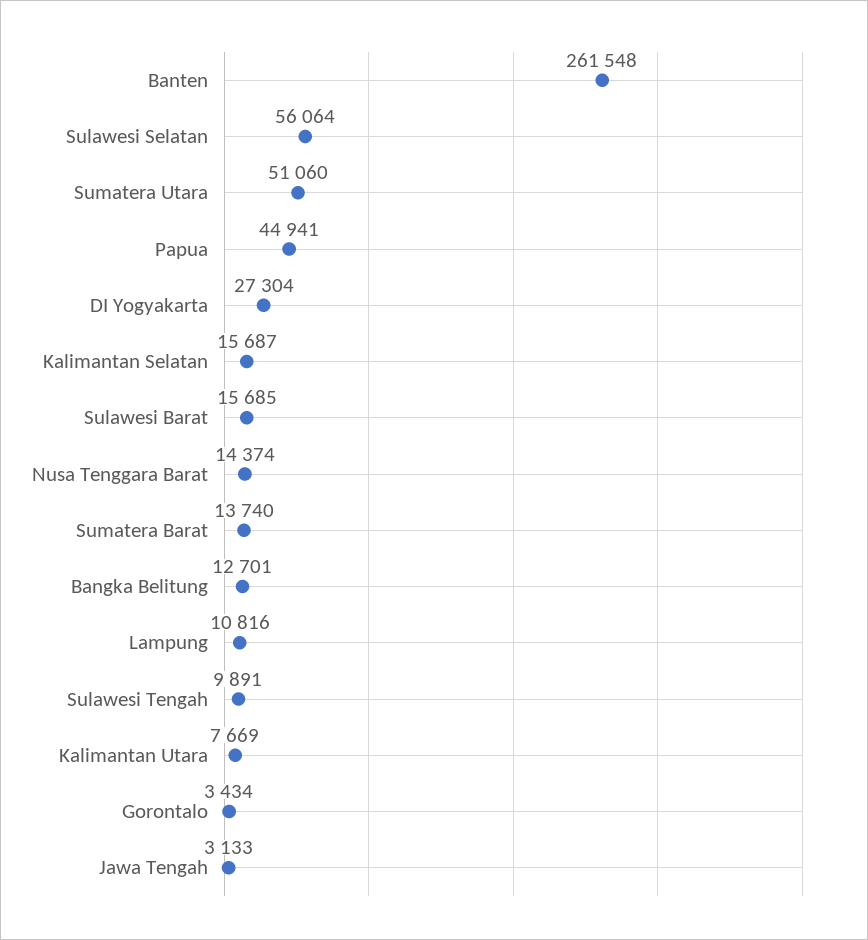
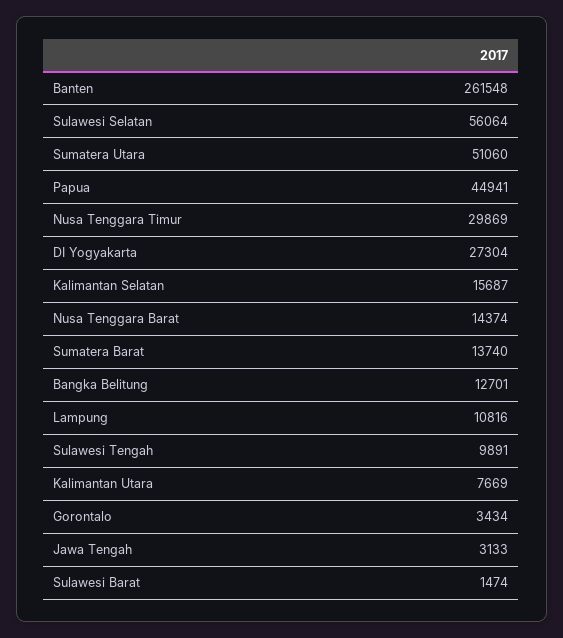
  {
    "Banten": 261548,
    "Sulawesi Selatan": 56064,
    "Sumatera Utara": 51060,
    "Papua": 44941,
    "DI Yogyakarta": 27304,
    "Kalimantan Selatan": 15687,
-   "Sulawesi Barat": 15685,
+   "Sulawesi Barat": 1474,
    "Nusa Tenggara Barat": 14374,
    "Sumatera Barat": 13740,
    "Bangka Belitung": 12701,
    "Lampung": 10816,
    "Sulawesi Tengah": 9891,
    "Kalimantan Utara": 7669,
    "Gorontalo": 3434,
-   "Jawa Tengah": 3133
+   "Jawa Tengah": 3133,
+   "Nusa Tenggara Timur": 29869
  }

